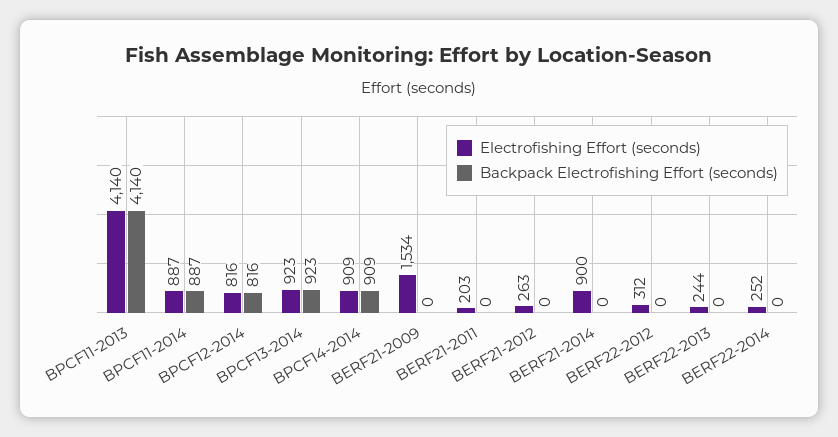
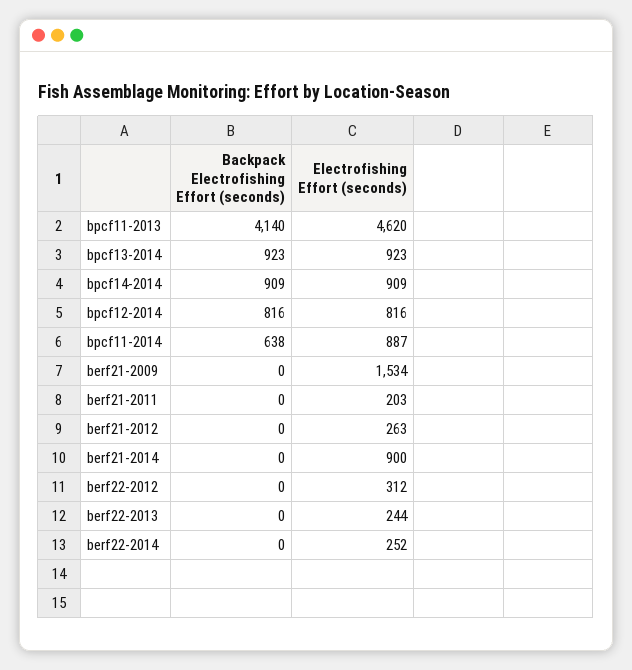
  {
    "Electrofishing Effort (seconds)": {
-     "BPCF11-2013": 4140,
+     "BPCF11-2013": 4620,
      "BPCF11-2014": 887,
      "BPCF12-2014": 816,
      "BPCF13-2014": 923,
      "BPCF14-2014": 909,
      "BERF21-2009": 1534,
      "BERF21-2011": 203,
      "BERF21-2012": 263,
      "BERF21-2014": 900,
      "BERF22-2012": 312,
      "BERF22-2013": 244,
      "BERF22-2014": 252
    },
    "Backpack Electrofishing Effort (seconds)": {
      "BPCF11-2013": 4140,
-     "BPCF11-2014": 887,
+     "BPCF11-2014": 638,
      "BPCF12-2014": 816,
      "BPCF13-2014": 923,
      "BPCF14-2014": 909,
      "BERF21-2009": 0,
      "BERF21-2011": 0,
      "BERF21-2012": 0,
      "BERF21-2014": 0,
      "BERF22-2012": 0,
      "BERF22-2013": 0,
      "BERF22-2014": 0
    }
  }

